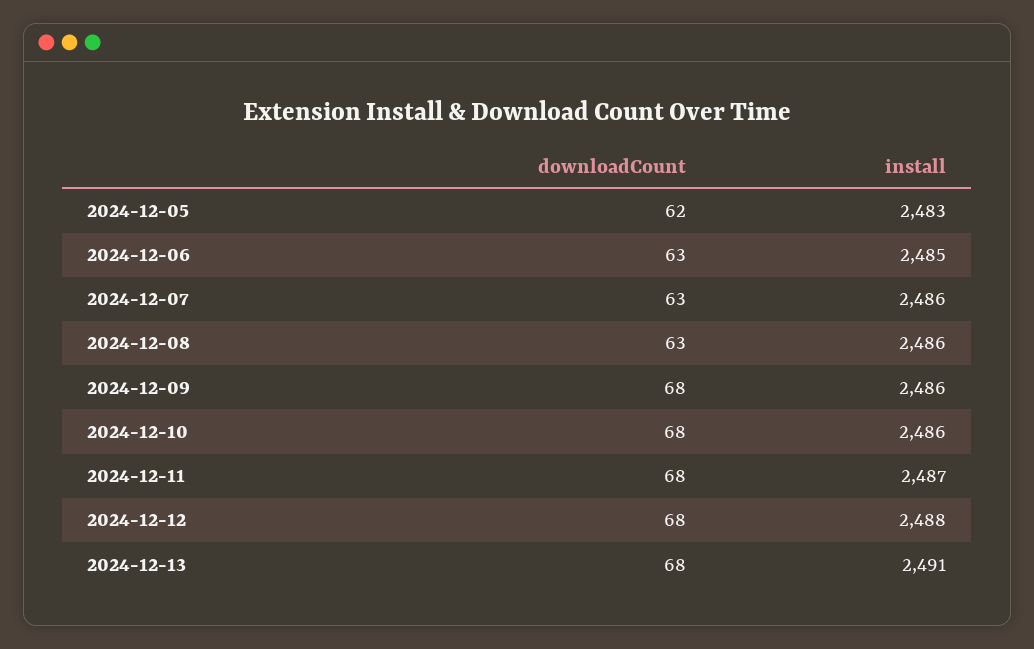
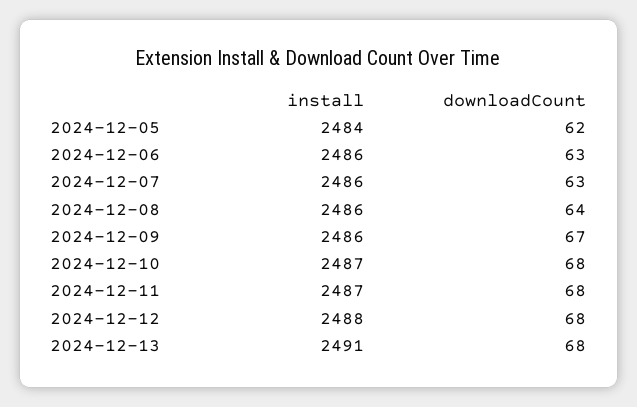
  {
    "downloadCount": {
      "2024-12-05": 62,
      "2024-12-06": 63,
      "2024-12-07": 63,
-     "2024-12-08": 63,
+     "2024-12-08": 64,
-     "2024-12-09": 68,
+     "2024-12-09": 67,
      "2024-12-10": 68,
      "2024-12-11": 68,
      "2024-12-12": 68,
      "2024-12-13": 68
    },
    "install": {
-     "2024-12-05": 2483,
+     "2024-12-05": 2484,
-     "2024-12-06": 2485,
+     "2024-12-06": 2486,
      "2024-12-07": 2486,
      "2024-12-08": 2486,
      "2024-12-09": 2486,
-     "2024-12-10": 2486,
+     "2024-12-10": 2487,
      "2024-12-11": 2487,
      "2024-12-12": 2488,
      "2024-12-13": 2491
    }
  }

